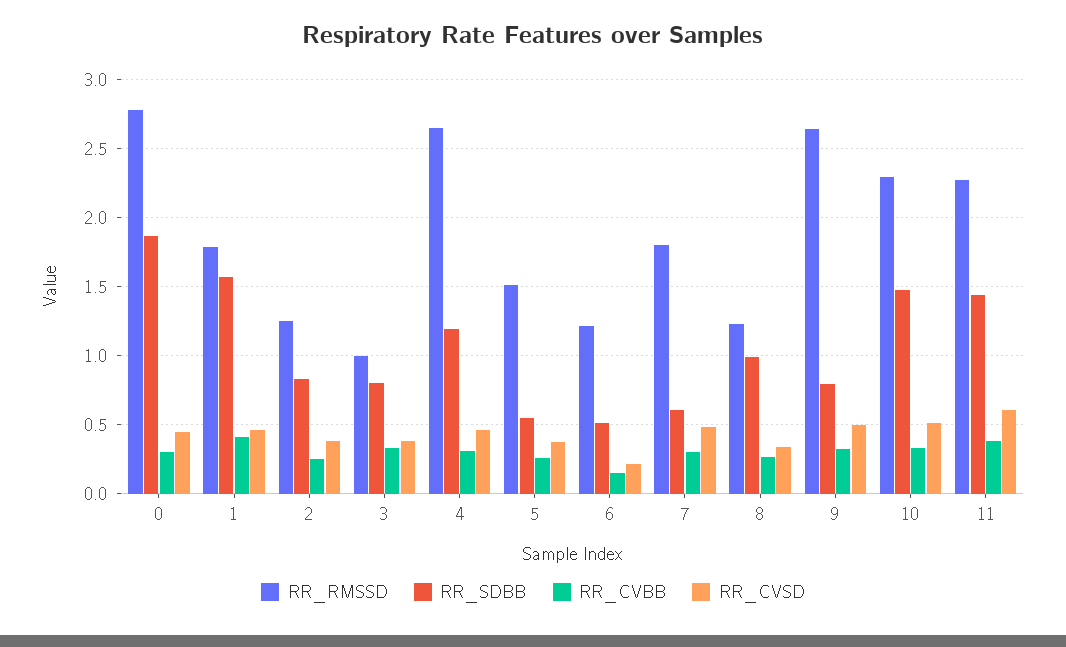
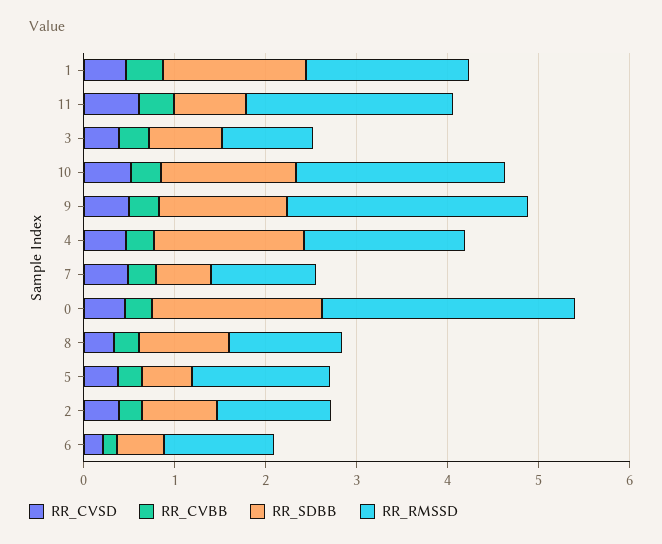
  {
    "RR_RMSSD": {
      "0": 2.8,
      "1": 1.8,
      "2": 1.25,
      "3": 1,
-     "4": 2.65,
+     "4": 1.8,
      "5": 1.5,
      "6": 1.2,
-     "7": 1.8,
+     "7": 1.2,
      "8": 1.25,
      "9": 2.65,
      "10": 2.3,
      "11": 2.25
    },
    "RR_SDBB": {
      "0": 1.85,
      "1": 1.55,
      "2": 0.85,
      "3": 0.8,
-     "4": 1.2,
+     "4": 1.6,
      "5": 0.55,
      "6": 0.5,
      "7": 0.6,
      "8": 1,
-     "9": 0.8,
+     "9": 1.4,
      "10": 1.5,
-     "11": 1.45
+     "11": 0.8
    },
    "RR_CVBB": {
      "0": 0.3,
      "1": 0.4,
      "2": 0.25,
      "3": 0.35,
      "4": 0.3,
      "5": 0.25,
      "6": 0.15,
      "7": 0.3,
      "8": 0.25,
      "9": 0.35,
      "10": 0.35,
      "11": 0.4
    },
    "RR_CVSD": {
      "0": 0.45,
      "1": 0.45,
      "2": 0.4,
      "3": 0.4,
      "4": 0.45,
      "5": 0.4,
      "6": 0.2,
      "7": 0.5,
      "8": 0.35,
      "9": 0.5,
      "10": 0.5,
      "11": 0.6
    }
  }

